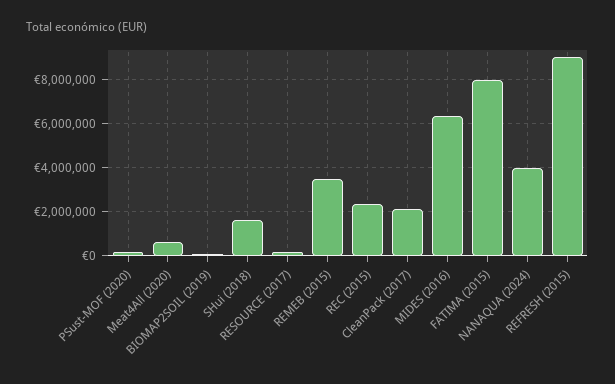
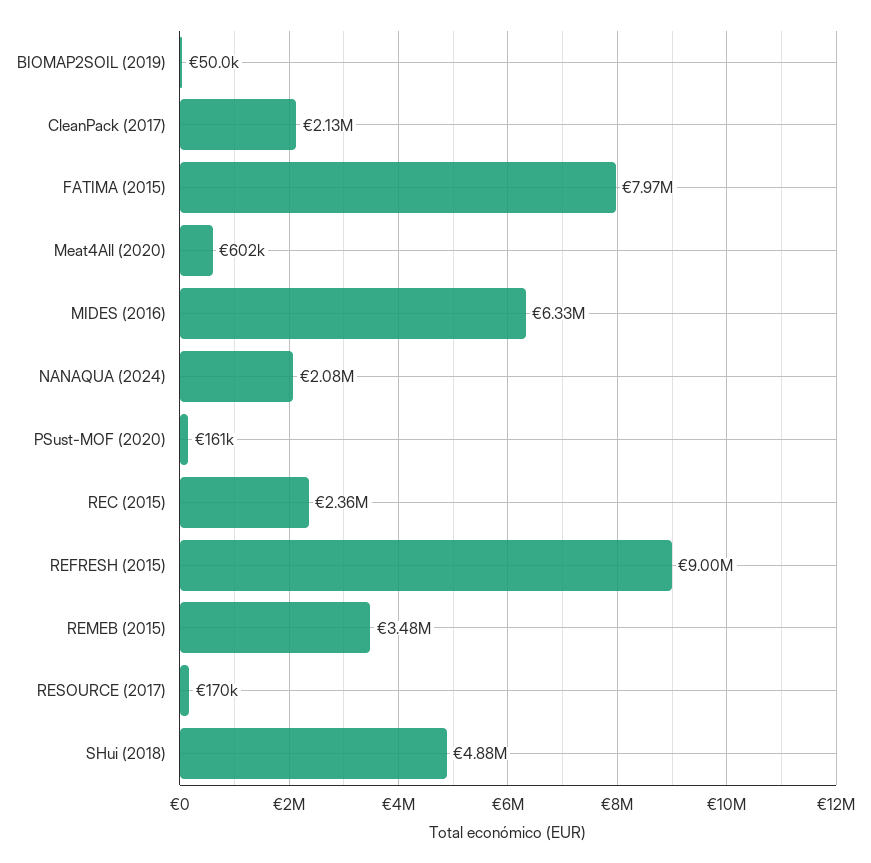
  {
    "PSust-MOF (2020)": 161000,
    "Meat4All (2020)": 602000,
    "BIOMAP2SOIL (2019)": 50000,
-   "SHui (2018)": 1500000,
+   "SHui (2018)": 4880000,
    "RESOURCE (2017)": 170000,
    "REMEB (2015)": 3480000,
    "REC (2015)": 2360000,
    "CleanPack (2017)": 2130000,
    "MIDES (2016)": 6330000,
    "FATIMA (2015)": 7970000,
-   "NANAQUA (2024)": 4000000,
+   "NANAQUA (2024)": 2080000,
    "REFRESH (2015)": 9000000
  }

